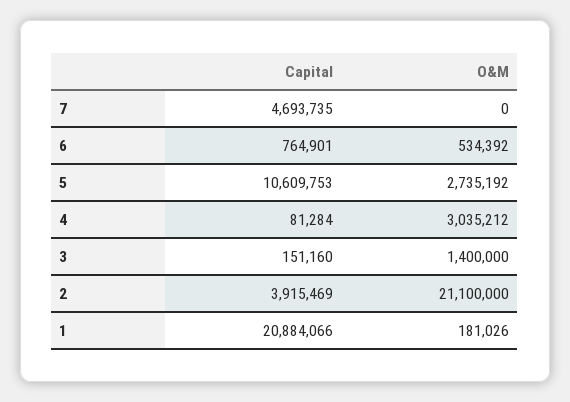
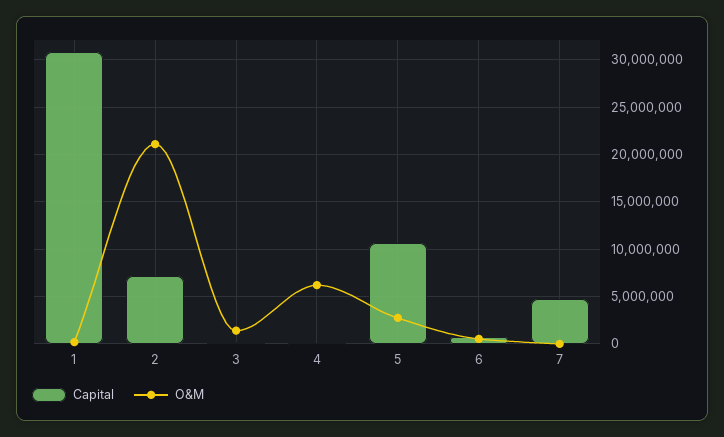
  {
    "Capital": {
      "7": 4693735,
      "6": 764901,
      "5": 10609753,
      "4": 81284,
      "3": 151160,
-     "2": 3915469,
+     "2": 7000000,
-     "1": 20884066
+     "1": 31000000
    },
    "O&M": {
      "7": 0,
      "6": 534392,
      "5": 2735192,
-     "4": 3035212,
+     "4": 6000000,
      "3": 1400000,
      "2": 21100000,
      "1": 181026
    }
  }

